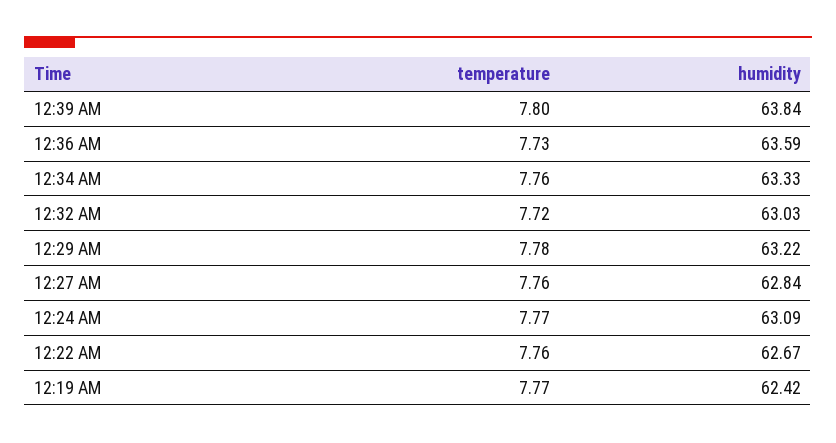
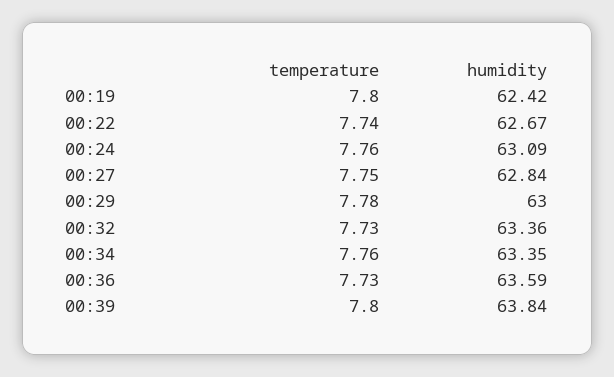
  {
    "temperature": {
      "12:39 AM": 7.8,
      "12:36 AM": 7.73,
      "12:34 AM": 7.76,
-     "12:32 AM": 7.72,
+     "12:32 AM": 7.73,
      "12:29 AM": 7.78,
-     "12:27 AM": 7.76,
+     "12:27 AM": 7.75,
-     "12:24 AM": 7.77,
+     "12:24 AM": 7.76,
-     "12:22 AM": 7.76,
+     "12:22 AM": 7.74,
-     "12:19 AM": 7.77
+     "12:19 AM": 7.8
    },
    "humidity": {
      "12:39 AM": 63.84,
      "12:36 AM": 63.59,
-     "12:34 AM": 63.33,
+     "12:34 AM": 63.35,
-     "12:32 AM": 63.03,
+     "12:32 AM": 63.36,
-     "12:29 AM": 63.22,
+     "12:29 AM": 63,
      "12:27 AM": 62.84,
      "12:24 AM": 63.09,
      "12:22 AM": 62.67,
      "12:19 AM": 62.42
    }
  }

